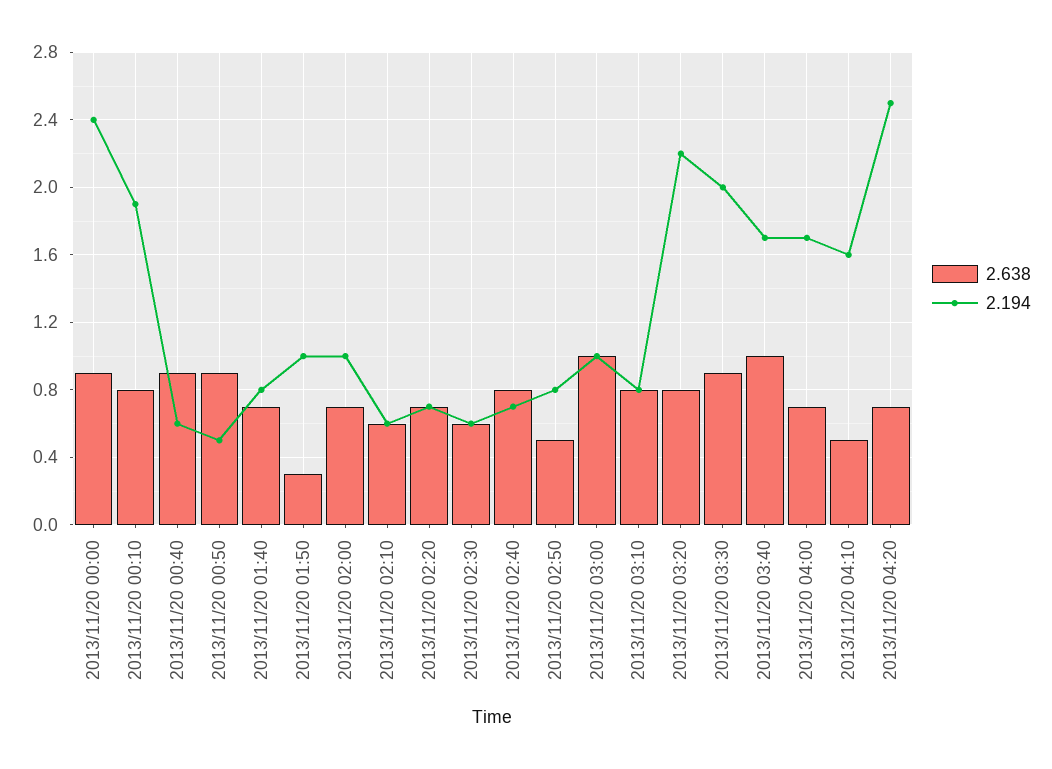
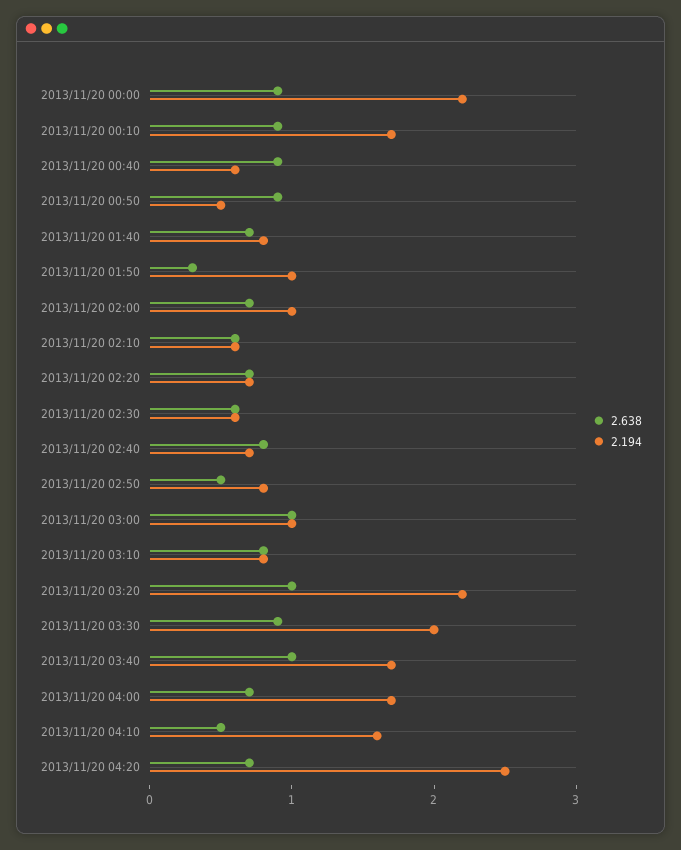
  {
    "2.638": {
      "2013/11/20 00:00": 0.9,
-     "2013/11/20 00:10": 0.8,
+     "2013/11/20 00:10": 0.9,
      "2013/11/20 00:40": 0.9,
      "2013/11/20 00:50": 0.9,
      "2013/11/20 01:40": 0.7,
      "2013/11/20 01:50": 0.3,
      "2013/11/20 02:00": 0.7,
      "2013/11/20 02:10": 0.6,
      "2013/11/20 02:20": 0.7,
      "2013/11/20 02:30": 0.6,
      "2013/11/20 02:40": 0.8,
      "2013/11/20 02:50": 0.5,
      "2013/11/20 03:00": 1,
      "2013/11/20 03:10": 0.8,
-     "2013/11/20 03:20": 0.8,
+     "2013/11/20 03:20": 1,
      "2013/11/20 03:30": 0.9,
      "2013/11/20 03:40": 1,
      "2013/11/20 04:00": 0.7,
      "2013/11/20 04:10": 0.5,
      "2013/11/20 04:20": 0.7
    },
    "2.194": {
-     "2013/11/20 00:00": 2.4,
+     "2013/11/20 00:00": 2.2,
-     "2013/11/20 00:10": 1.9,
+     "2013/11/20 00:10": 1.7,
      "2013/11/20 00:40": 0.6,
      "2013/11/20 00:50": 0.5,
      "2013/11/20 01:40": 0.8,
      "2013/11/20 01:50": 1,
      "2013/11/20 02:00": 1,
      "2013/11/20 02:10": 0.6,
      "2013/11/20 02:20": 0.7,
      "2013/11/20 02:30": 0.6,
      "2013/11/20 02:40": 0.7,
      "2013/11/20 02:50": 0.8,
      "2013/11/20 03:00": 1,
      "2013/11/20 03:10": 0.8,
      "2013/11/20 03:20": 2.2,
      "2013/11/20 03:30": 2,
      "2013/11/20 03:40": 1.7,
      "2013/11/20 04:00": 1.7,
      "2013/11/20 04:10": 1.6,
      "2013/11/20 04:20": 2.5
    }
  }

